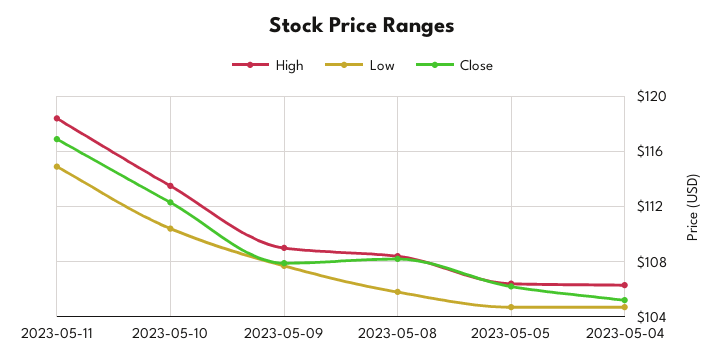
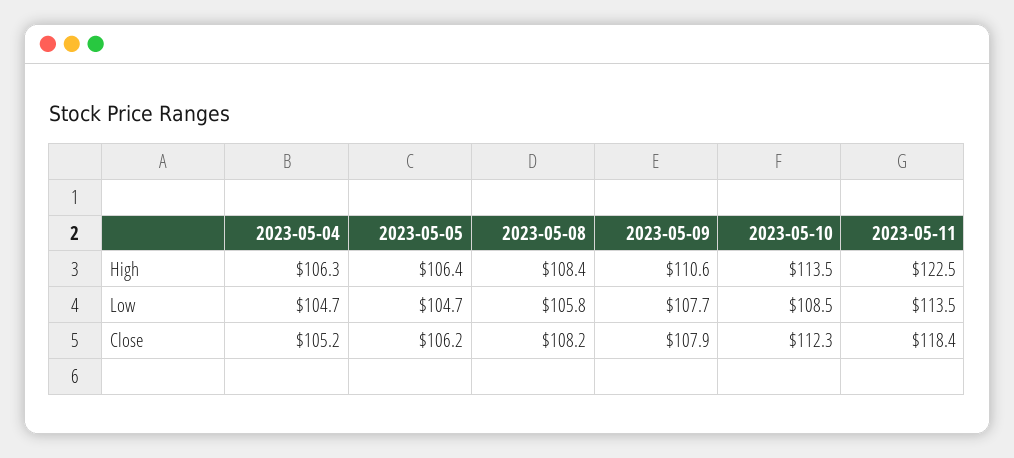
  {
    "High": {
-     "2023-05-11": 118.5,
+     "2023-05-11": 122.5,
      "2023-05-10": 113.5,
-     "2023-05-09": 109,
+     "2023-05-09": 110.6,
      "2023-05-08": 108.4,
      "2023-05-05": 106.4,
      "2023-05-04": 106.3
    },
    "Low": {
-     "2023-05-11": 115,
+     "2023-05-11": 113.5,
-     "2023-05-10": 110.5,
+     "2023-05-10": 108.5,
      "2023-05-09": 107.7,
      "2023-05-08": 105.8,
      "2023-05-05": 104.7,
      "2023-05-04": 104.7
    },
    "Close": {
-     "2023-05-11": 117,
+     "2023-05-11": 118.4,
      "2023-05-10": 112.3,
      "2023-05-09": 107.9,
      "2023-05-08": 108.2,
      "2023-05-05": 106.2,
      "2023-05-04": 105.2
    }
  }

